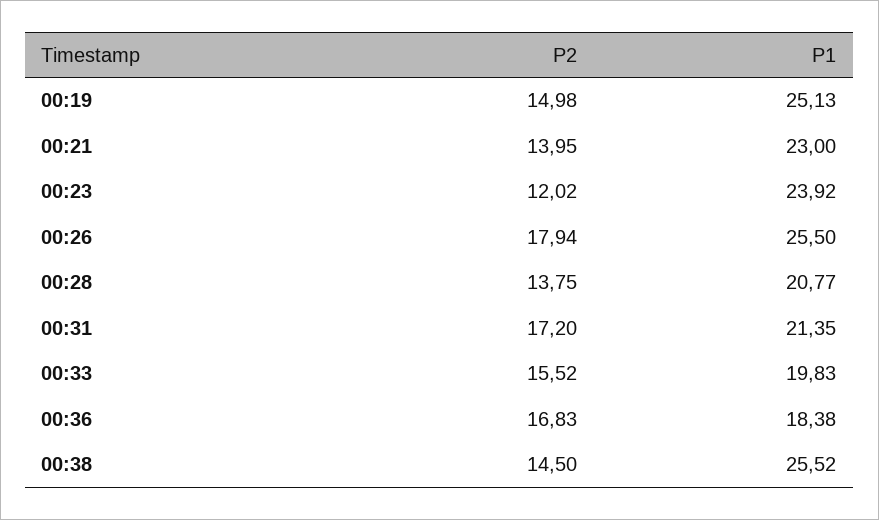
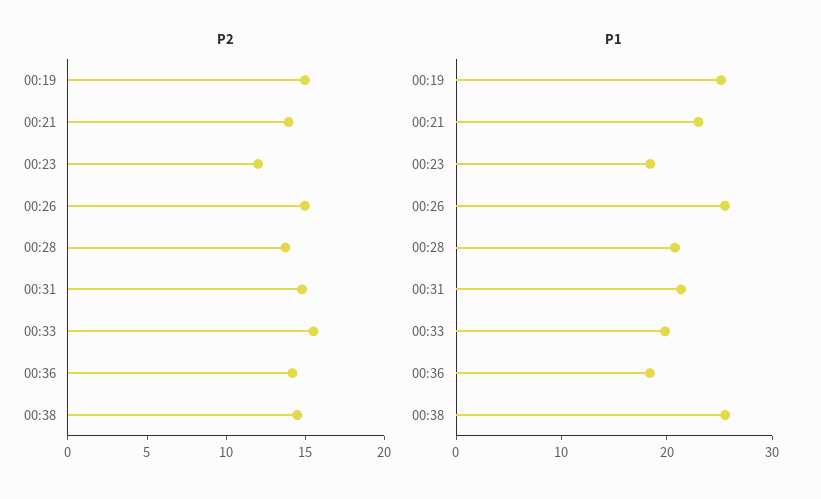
  {
    "P2": {
      "00:19": 14.98,
      "00:21": 13.95,
      "00:23": 12.02,
-     "00:26": 17.94,
+     "00:26": 15,
      "00:28": 13.75,
-     "00:31": 17.2,
+     "00:31": 15,
      "00:33": 15.52,
-     "00:36": 16.83,
+     "00:36": 14,
      "00:38": 14.5
    },
    "P1": {
      "00:19": 25.13,
      "00:21": 23,
-     "00:23": 23.92,
+     "00:23": 18,
      "00:26": 25.5,
      "00:28": 20.77,
      "00:31": 21.35,
      "00:33": 19.83,
      "00:36": 18.38,
      "00:38": 25.52
    }
  }

